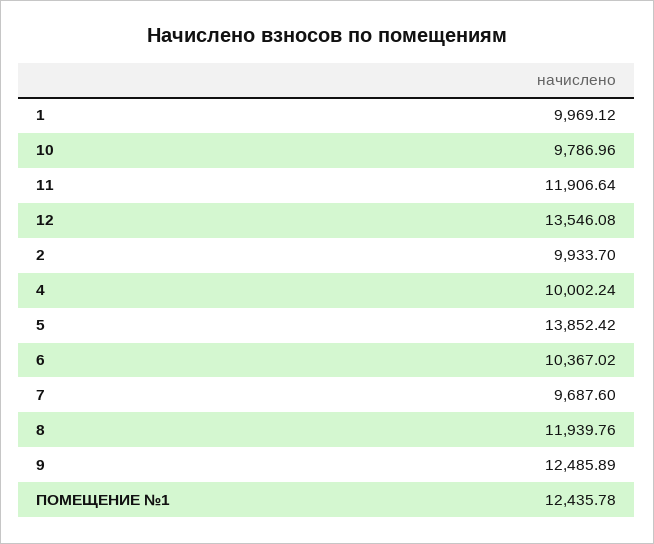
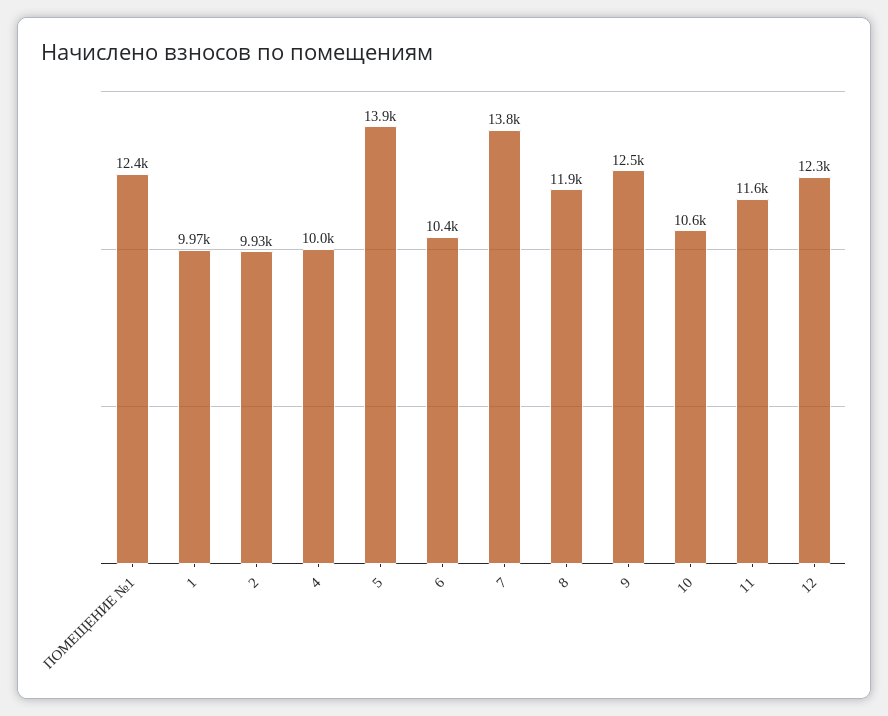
  {
    "1": 9969.12,
-   "10": 9786.96,
+   "10": 10600,
-   "11": 11906.64,
+   "11": 11600,
-   "12": 13546.08,
+   "12": 12300,
    "2": 9933.7,
    "4": 10002.24,
    "5": 13852.42,
    "6": 10367.02,
-   "7": 9687.6,
+   "7": 13800,
    "8": 11939.76,
    "9": 12485.89,
    "ПОМЕЩЕНИЕ №1": 12435.78
  }

